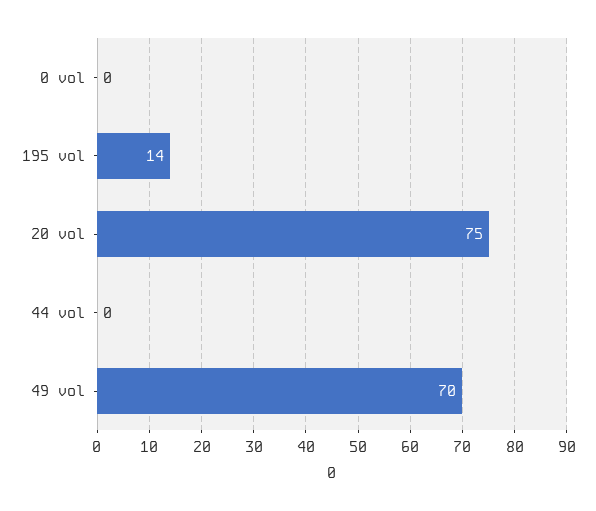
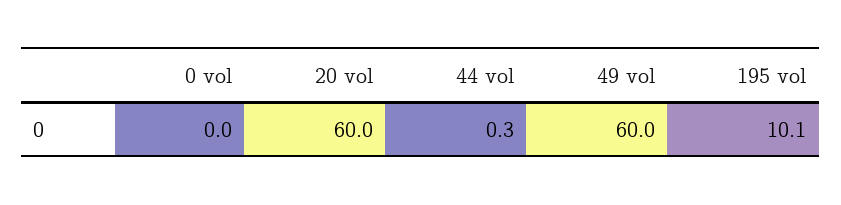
  {
    "0 vol": 0,
-   "195 vol": 14,
+   "195 vol": 10.1,
-   "20 vol": 75,
+   "20 vol": 60,
    "44 vol": 0.3,
-   "49 vol": 70
+   "49 vol": 60
  }

